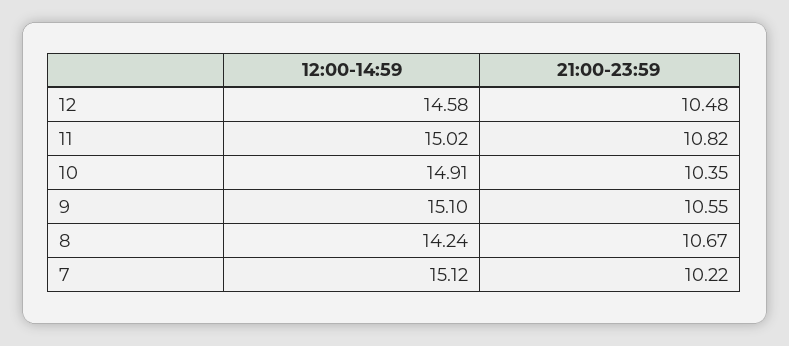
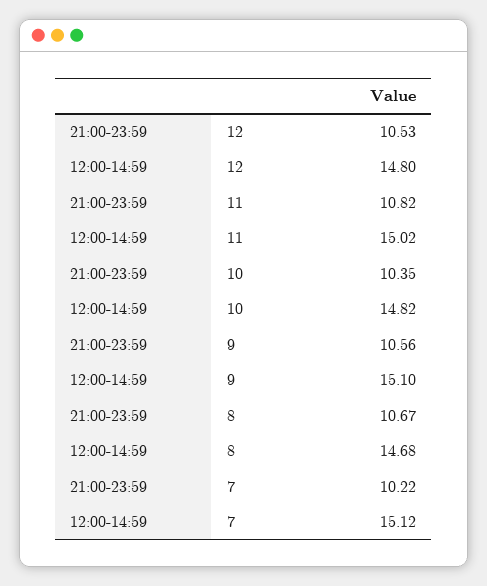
  {
    "12:00-14:59": {
-     "12": 14.58,
+     "12": 14.8,
      "11": 15.02,
-     "10": 14.91,
+     "10": 14.82,
      "9": 15.1,
-     "8": 14.24,
+     "8": 14.68,
      "7": 15.12
    },
    "21:00-23:59": {
-     "12": 10.48,
+     "12": 10.53,
      "11": 10.82,
      "10": 10.35,
-     "9": 10.55,
+     "9": 10.56,
      "8": 10.67,
      "7": 10.22
    }
  }

